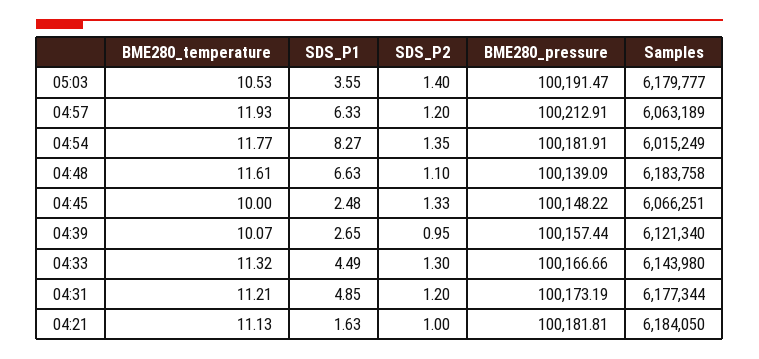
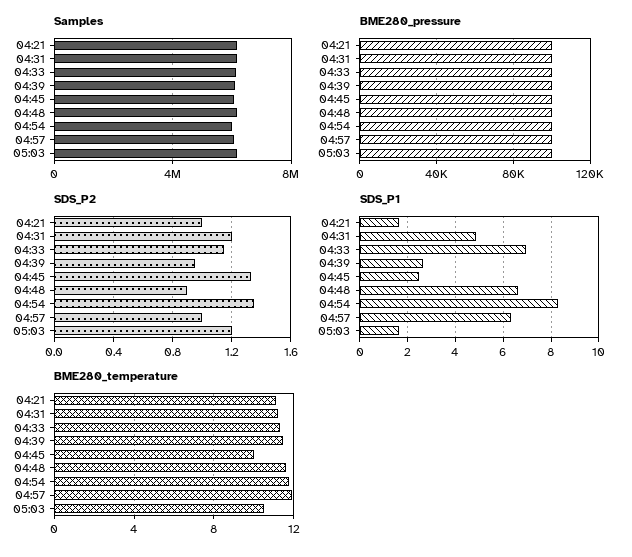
  {
    "BME280_temperature": {
      "05:03": 10.53,
      "04:57": 11.93,
      "04:54": 11.77,
      "04:48": 11.61,
      "04:45": 10,
-     "04:39": 10.07,
+     "04:39": 11.5,
      "04:33": 11.32,
      "04:31": 11.21,
      "04:21": 11.13
    },
    "SDS_P1": {
-     "05:03": 3.55,
+     "05:03": 1.5,
      "04:57": 6.33,
      "04:54": 8.27,
      "04:48": 6.63,
      "04:45": 2.48,
      "04:39": 2.65,
-     "04:33": 4.49,
+     "04:33": 7,
      "04:31": 4.85,
      "04:21": 1.63
    },
    "SDS_P2": {
-     "05:03": 1.4,
+     "05:03": 1.2,
-     "04:57": 1.2,
+     "04:57": 1,
      "04:54": 1.35,
-     "04:48": 1.1,
+     "04:48": 0.9,
      "04:45": 1.33,
      "04:39": 0.95,
-     "04:33": 1.3,
+     "04:33": 1.15,
      "04:31": 1.2,
      "04:21": 1
    },
    "BME280_pressure": {
      "05:03": 100191.47,
      "04:57": 100212.91,
      "04:54": 100181.91,
      "04:48": 100139.09,
      "04:45": 100148.22,
      "04:39": 100157.44,
      "04:33": 100166.66,
      "04:31": 100173.19,
      "04:21": 100181.81
    },
    "Samples": {
      "05:03": 6179777,
      "04:57": 6063189,
      "04:54": 6015249,
      "04:48": 6183758,
      "04:45": 6066251,
      "04:39": 6121340,
      "04:33": 6143980,
      "04:31": 6177344,
      "04:21": 6184050
    }
  }

